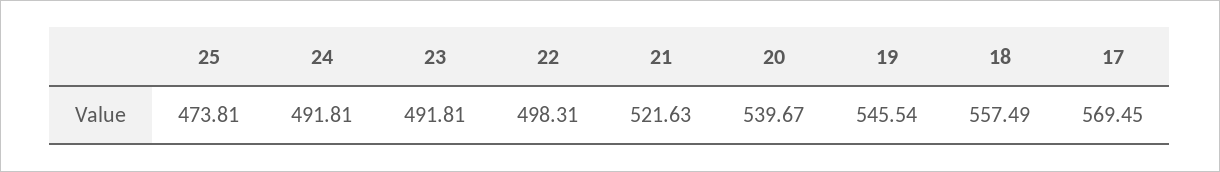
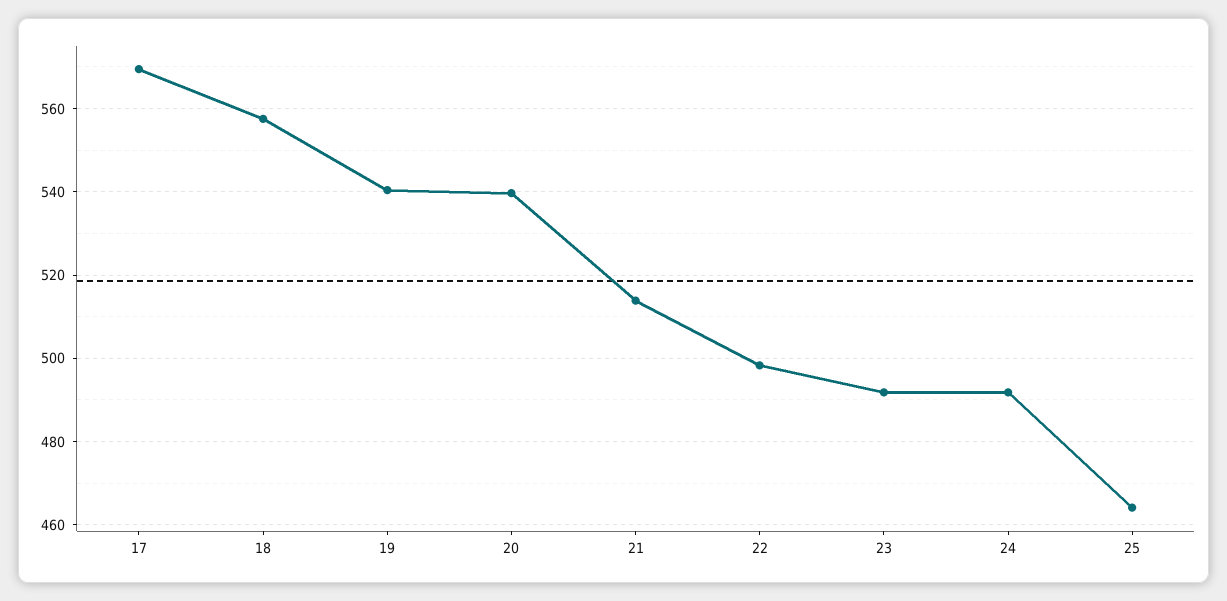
  {
-   "25": 473.81,
+   "25": 464,
    "24": 491.81,
    "23": 491.81,
    "22": 498.31,
-   "21": 521.63,
+   "21": 514,
    "20": 539.67,
-   "19": 545.54,
+   "19": 540,
    "18": 557.49,
    "17": 569.45
  }

